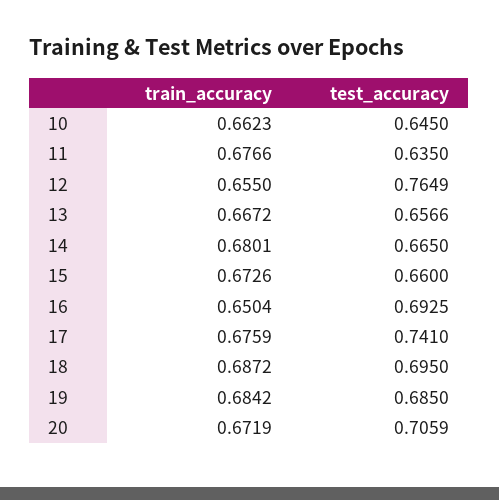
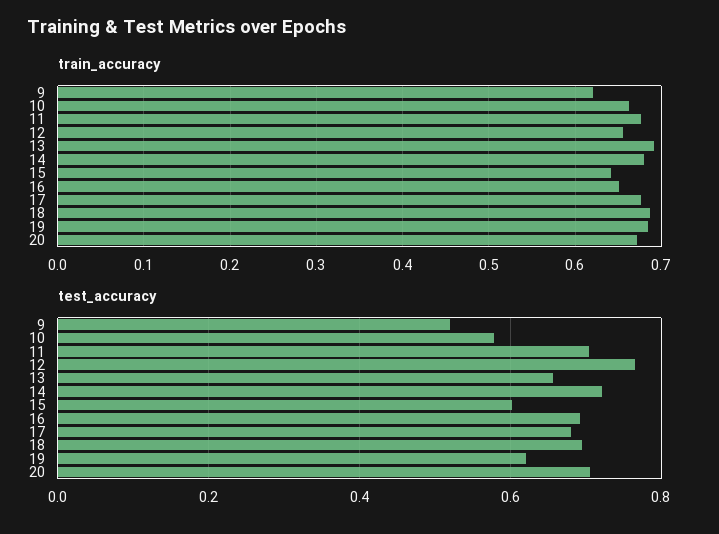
  {
    "train_accuracy": {
      "10": 0.6623,
      "11": 0.6766,
      "12": 0.655,
-     "13": 0.6672,
+     "13": 0.69,
      "14": 0.6801,
-     "15": 0.6726,
+     "15": 0.64,
      "16": 0.6504,
      "17": 0.6759,
      "18": 0.6872,
      "19": 0.6842,
-     "20": 0.6719
+     "20": 0.6719,
+     "9": 0.62
    },
    "test_accuracy": {
-     "10": 0.645,
+     "10": 0.58,
-     "11": 0.635,
+     "11": 0.7,
      "12": 0.7649,
      "13": 0.6566,
-     "14": 0.665,
+     "14": 0.72,
-     "15": 0.66,
+     "15": 0.6,
      "16": 0.6925,
-     "17": 0.741,
+     "17": 0.68,
      "18": 0.695,
-     "19": 0.685,
+     "19": 0.62,
-     "20": 0.7059
+     "20": 0.7059,
+     "9": 0.52
    }
  }

